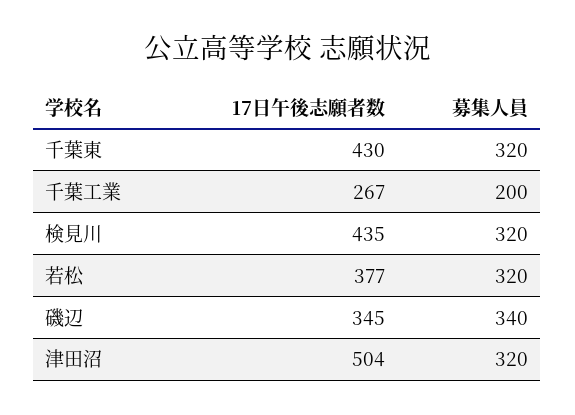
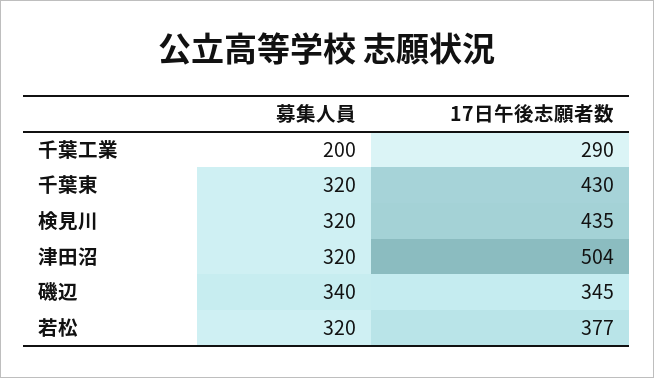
  {
    "17日午後志願者数": {
      "千葉東": 430,
-     "千葉工業": 267,
+     "千葉工業": 290,
      "検見川": 435,
      "若松": 377,
      "磯辺": 345,
      "津田沼": 504
    },
    "募集人員": {
      "千葉東": 320,
      "千葉工業": 200,
      "検見川": 320,
      "若松": 320,
      "磯辺": 340,
      "津田沼": 320
    }
  }

